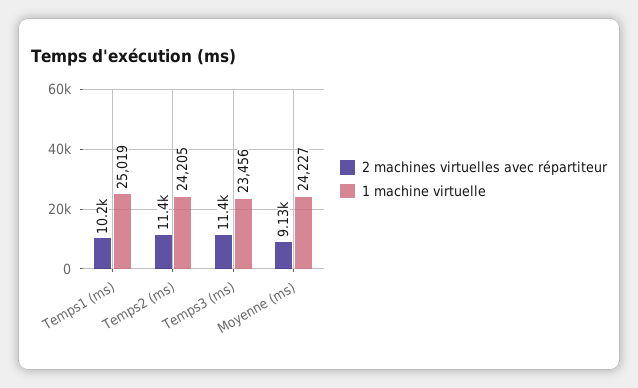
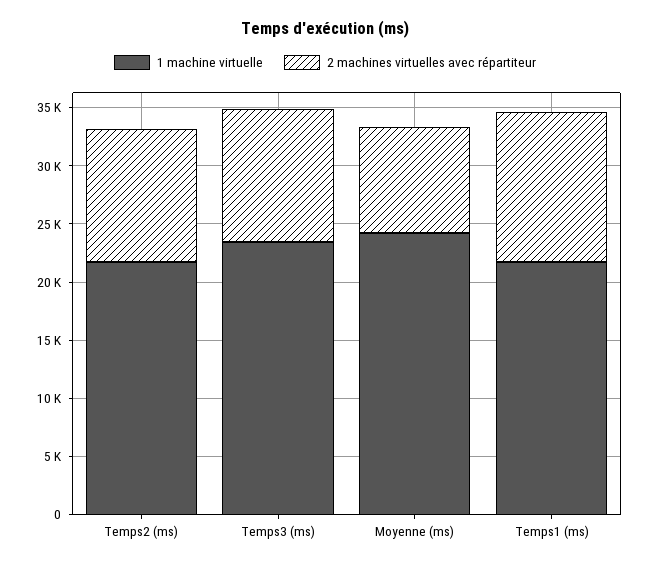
  {
    "2 machines virtuelles avec répartiteur": {
-     "Temps1 (ms)": 10200,
+     "Temps1 (ms)": 13000,
      "Temps2 (ms)": 11400,
      "Temps3 (ms)": 11400,
      "Moyenne (ms)": 9130
    },
    "1 machine virtuelle": {
-     "Temps1 (ms)": 25019,
+     "Temps1 (ms)": 22000,
-     "Temps2 (ms)": 24205,
+     "Temps2 (ms)": 22000,
      "Temps3 (ms)": 23456,
      "Moyenne (ms)": 24227
    }
  }

